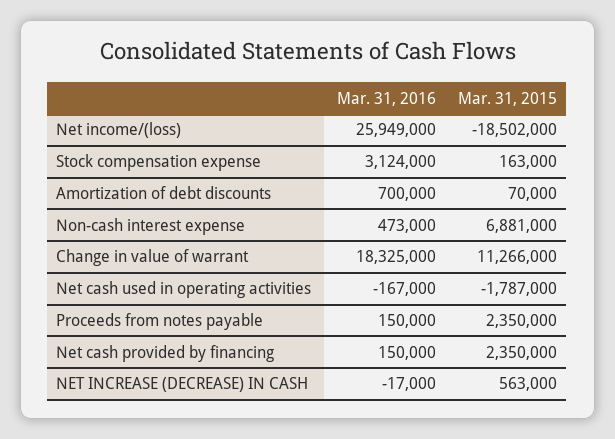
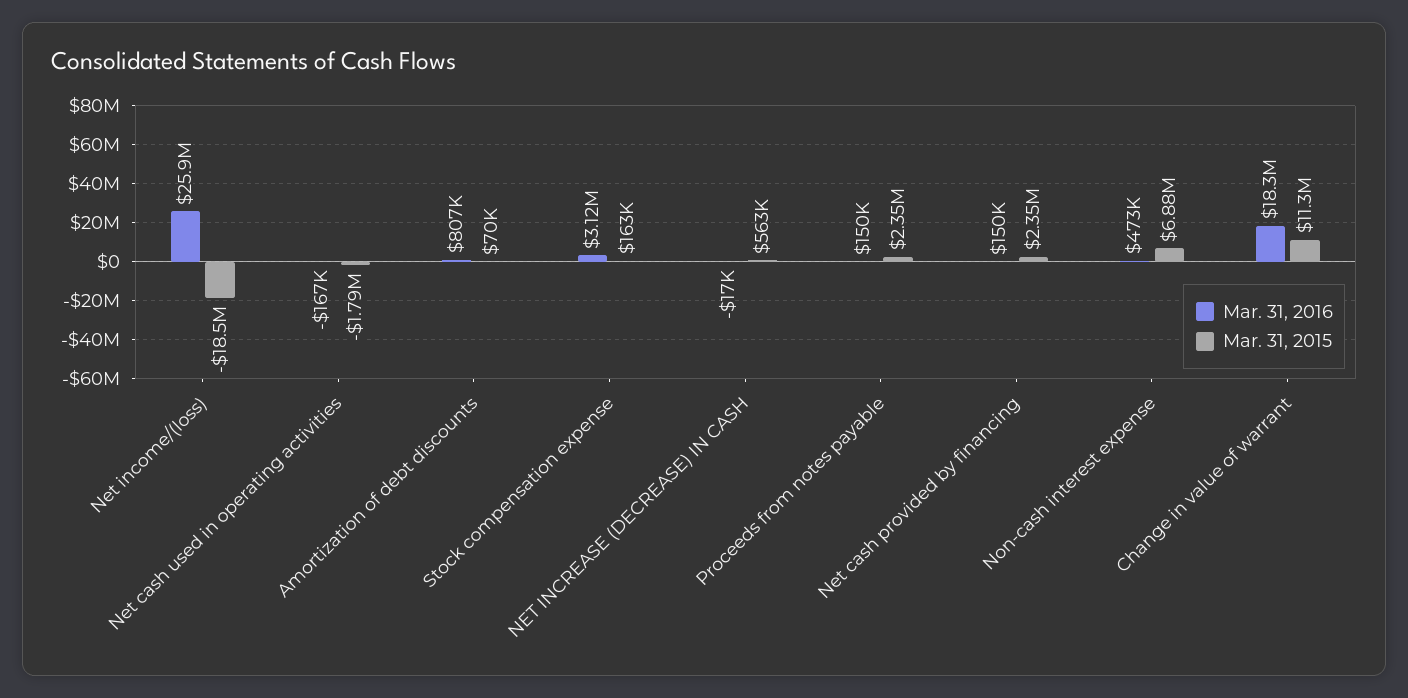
  {
    "Mar. 31, 2016": {
      "Net income/(loss)": 25949000,
      "Stock compensation expense": 3124000,
-     "Amortization of debt discounts": 700000,
+     "Amortization of debt discounts": 807000,
      "Non-cash interest expense": 473000,
      "Change in value of warrant": 18325000,
      "Net cash used in operating activities": -167000,
      "Proceeds from notes payable": 150000,
      "Net cash provided by financing": 150000,
      "NET INCREASE (DECREASE) IN CASH": -17000
    },
    "Mar. 31, 2015": {
      "Net income/(loss)": -18502000,
      "Stock compensation expense": 163000,
      "Amortization of debt discounts": 70000,
      "Non-cash interest expense": 6881000,
      "Change in value of warrant": 11266000,
      "Net cash used in operating activities": -1787000,
      "Proceeds from notes payable": 2350000,
      "Net cash provided by financing": 2350000,
      "NET INCREASE (DECREASE) IN CASH": 563000
    }
  }

